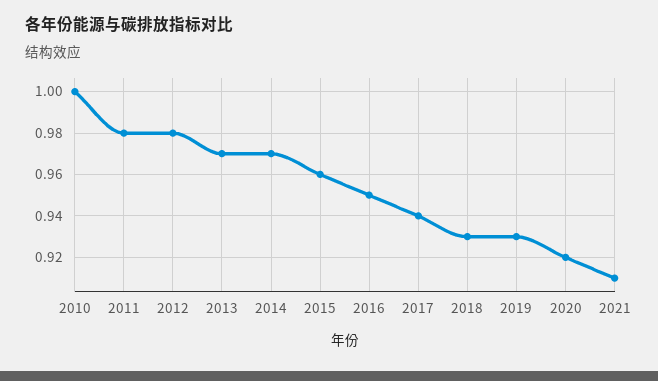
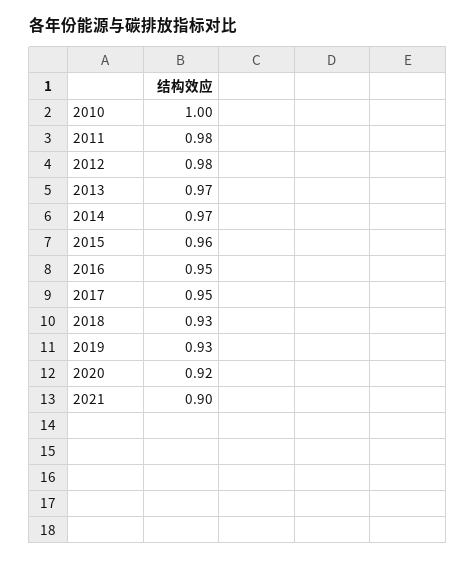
  {
    "2010": 1,
    "2011": 0.98,
    "2012": 0.98,
    "2013": 0.97,
    "2014": 0.97,
    "2015": 0.96,
    "2016": 0.95,
-   "2017": 0.94,
+   "2017": 0.95,
    "2018": 0.93,
    "2019": 0.93,
    "2020": 0.92,
-   "2021": 0.91
+   "2021": 0.9
  }

